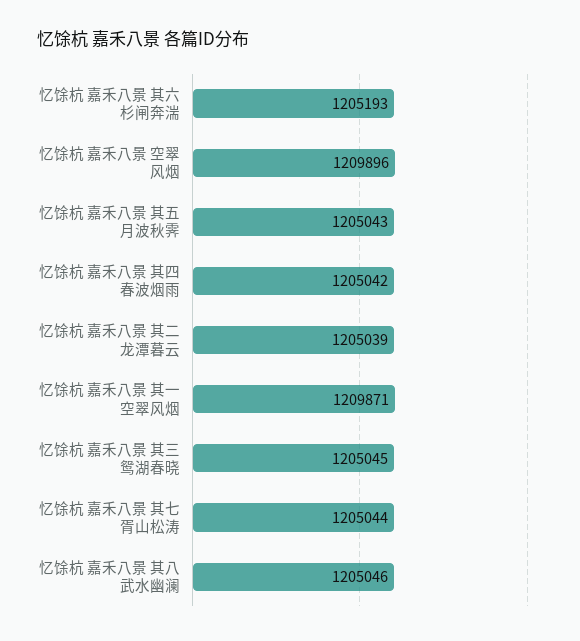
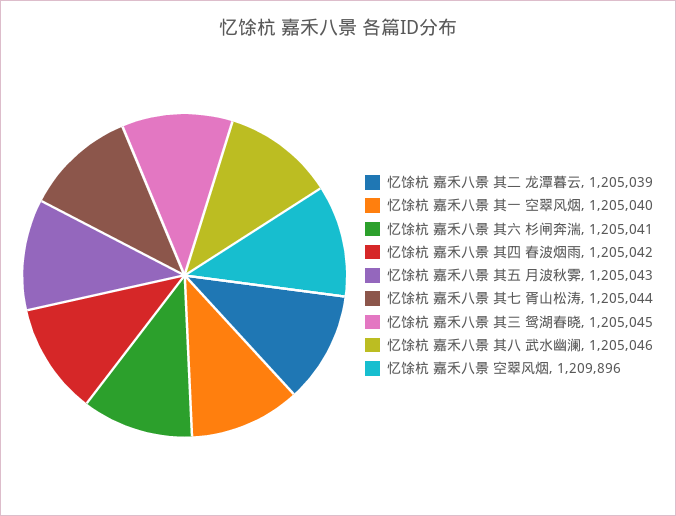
  {
-   "忆馀杭 嘉禾八景 其六 杉闸奔湍": 1205193,
+   "忆馀杭 嘉禾八景 其六 杉闸奔湍": 1205041,
    "忆馀杭 嘉禾八景 空翠风烟": 1209896,
    "忆馀杭 嘉禾八景 其五 月波秋霁": 1205043,
    "忆馀杭 嘉禾八景 其四 春波烟雨": 1205042,
    "忆馀杭 嘉禾八景 其二 龙潭暮云": 1205039,
-   "忆馀杭 嘉禾八景 其一 空翠风烟": 1209871,
+   "忆馀杭 嘉禾八景 其一 空翠风烟": 1205040,
    "忆馀杭 嘉禾八景 其三 鸳湖春晓": 1205045,
    "忆馀杭 嘉禾八景 其七 胥山松涛": 1205044,
    "忆馀杭 嘉禾八景 其八 武水幽澜": 1205046
  }

